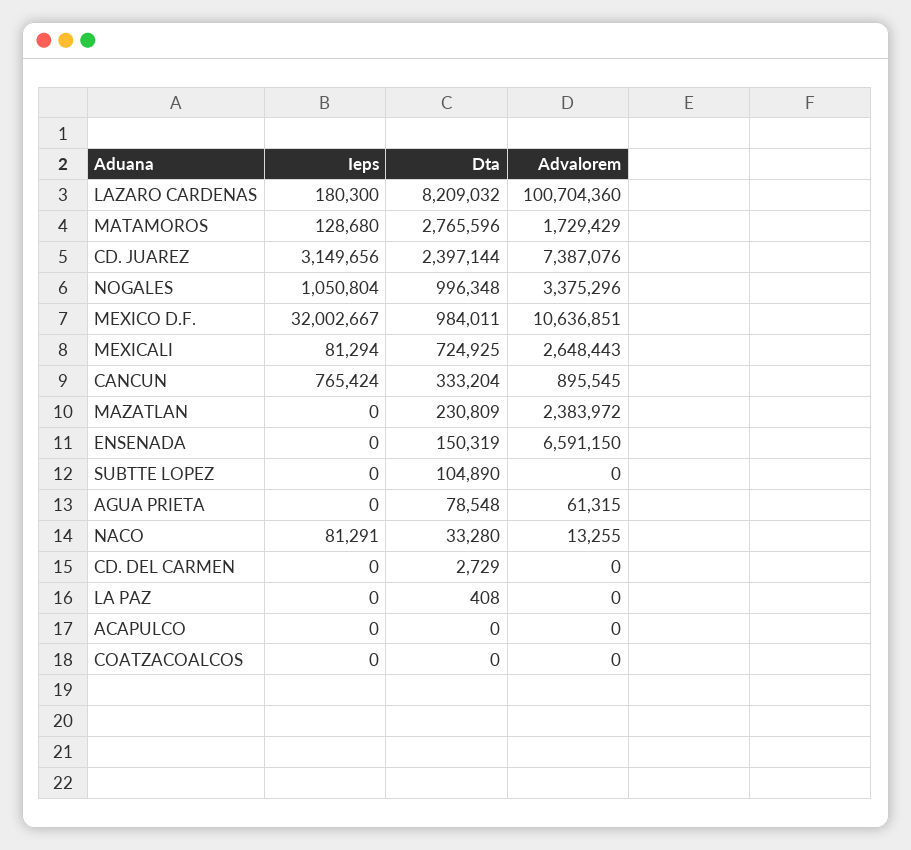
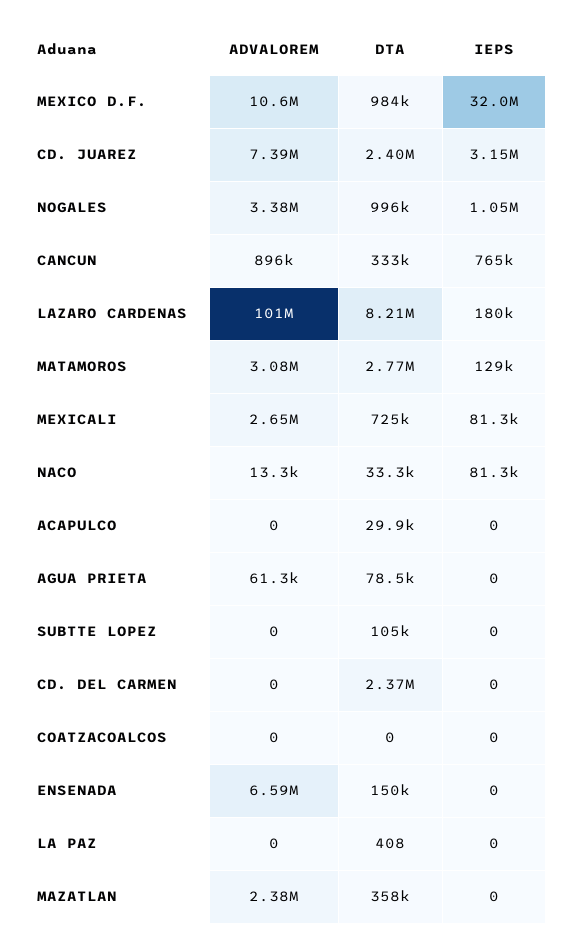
  {
    "Ieps": {
      "LAZARO CARDENAS": 180300,
      "MATAMOROS": 128680,
      "CD. JUAREZ": 3149656,
      "NOGALES": 1050804,
      "MEXICO D.F.": 32002667,
      "MEXICALI": 81294,
      "CANCUN": 765424,
      "MAZATLAN": 0,
      "ENSENADA": 0,
      "SUBTTE LOPEZ": 0,
      "AGUA PRIETA": 0,
      "NACO": 81291,
      "CD. DEL CARMEN": 0,
      "LA PAZ": 0,
      "ACAPULCO": 0,
      "COATZACOALCOS": 0
    },
    "Dta": {
      "LAZARO CARDENAS": 8209032,
      "MATAMOROS": 2765596,
      "CD. JUAREZ": 2397144,
      "NOGALES": 996348,
      "MEXICO D.F.": 984011,
      "MEXICALI": 724925,
      "CANCUN": 333204,
-     "MAZATLAN": 230809,
+     "MAZATLAN": 358000,
      "ENSENADA": 150319,
      "SUBTTE LOPEZ": 104890,
      "AGUA PRIETA": 78548,
      "NACO": 33280,
-     "CD. DEL CARMEN": 2729,
+     "CD. DEL CARMEN": 2370000,
      "LA PAZ": 408,
-     "ACAPULCO": 0,
+     "ACAPULCO": 29900,
      "COATZACOALCOS": 0
    },
    "Advalorem": {
      "LAZARO CARDENAS": 100704360,
-     "MATAMOROS": 1729429,
+     "MATAMOROS": 3080000,
      "CD. JUAREZ": 7387076,
      "NOGALES": 3375296,
      "MEXICO D.F.": 10636851,
      "MEXICALI": 2648443,
      "CANCUN": 895545,
      "MAZATLAN": 2383972,
      "ENSENADA": 6591150,
      "SUBTTE LOPEZ": 0,
      "AGUA PRIETA": 61315,
      "NACO": 13255,
      "CD. DEL CARMEN": 0,
      "LA PAZ": 0,
      "ACAPULCO": 0,
      "COATZACOALCOS": 0
    }
  }

